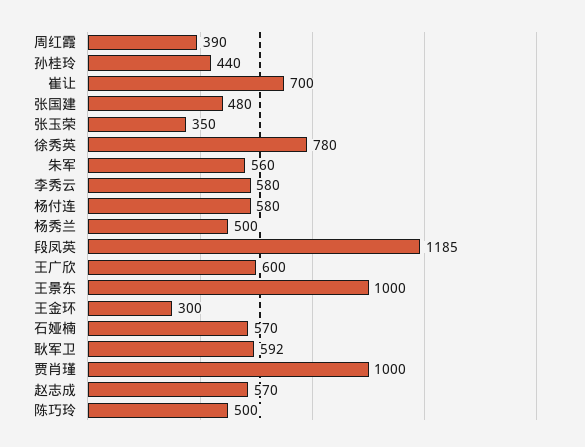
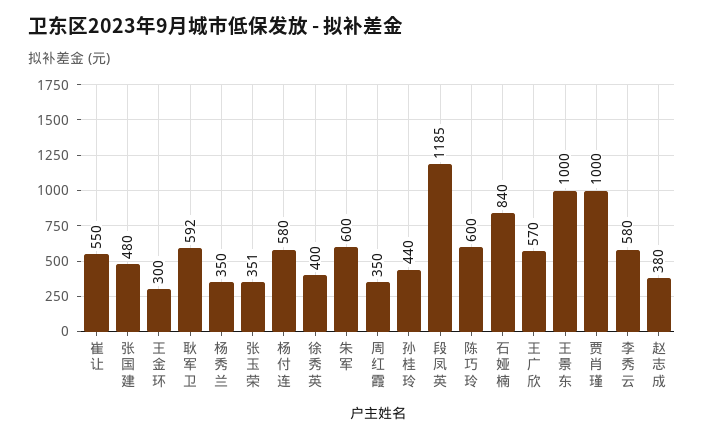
  {
-   "周红霞": 390,
+   "周红霞": 350,
    "孙桂玲": 440,
-   "崔让": 700,
+   "崔让": 550,
    "张国建": 480,
-   "张玉荣": 350,
+   "张玉荣": 351,
-   "徐秀英": 780,
+   "徐秀英": 400,
-   "朱军": 560,
+   "朱军": 600,
    "李秀云": 580,
    "杨付连": 580,
-   "杨秀兰": 500,
+   "杨秀兰": 350,
    "段凤英": 1185,
-   "王广欣": 600,
+   "王广欣": 570,
    "王景东": 1000,
    "王金环": 300,
-   "石娅楠": 570,
+   "石娅楠": 840,
    "耿军卫": 592,
    "贾肖瑾": 1000,
-   "赵志成": 570,
+   "赵志成": 380,
-   "陈巧玲": 500
+   "陈巧玲": 600
  }

